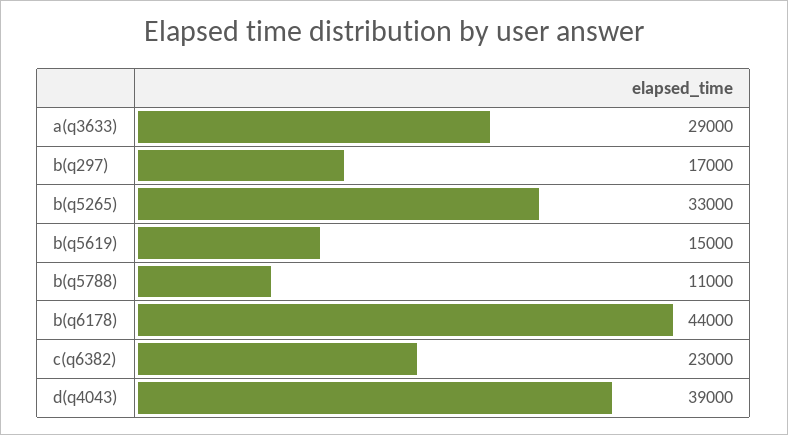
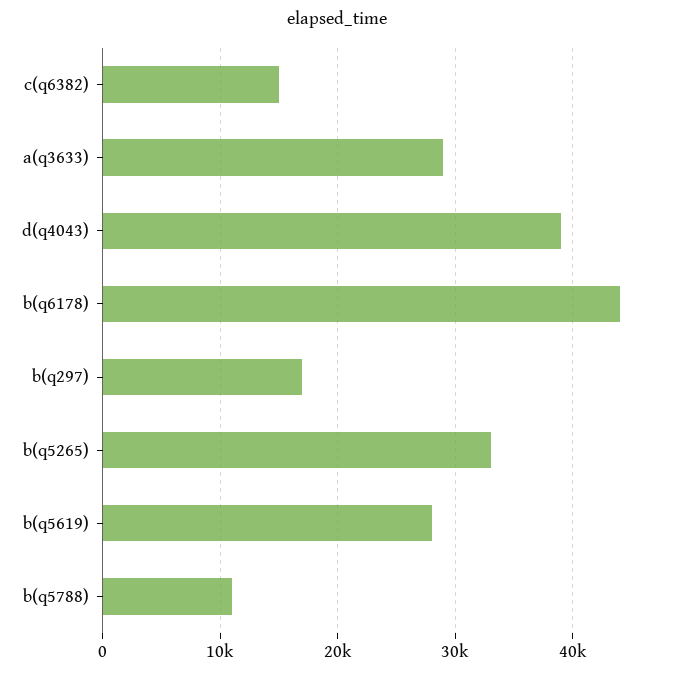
  {
    "a(q3633)": 29000,
    "b(q297)": 17000,
    "b(q5265)": 33000,
-   "b(q5619)": 15000,
+   "b(q5619)": 28000,
    "b(q5788)": 11000,
    "b(q6178)": 44000,
-   "c(q6382)": 23000,
+   "c(q6382)": 15000,
    "d(q4043)": 39000
  }

